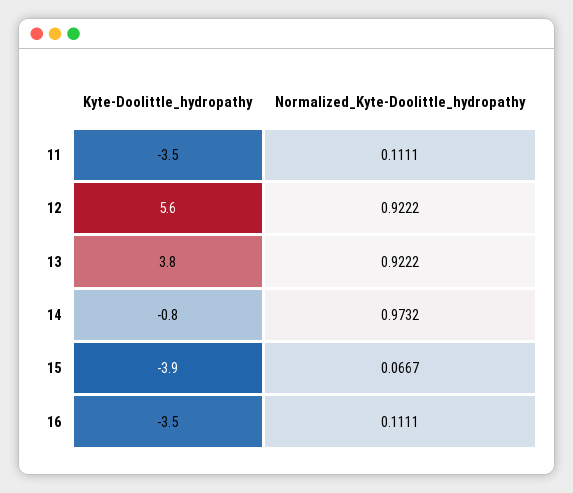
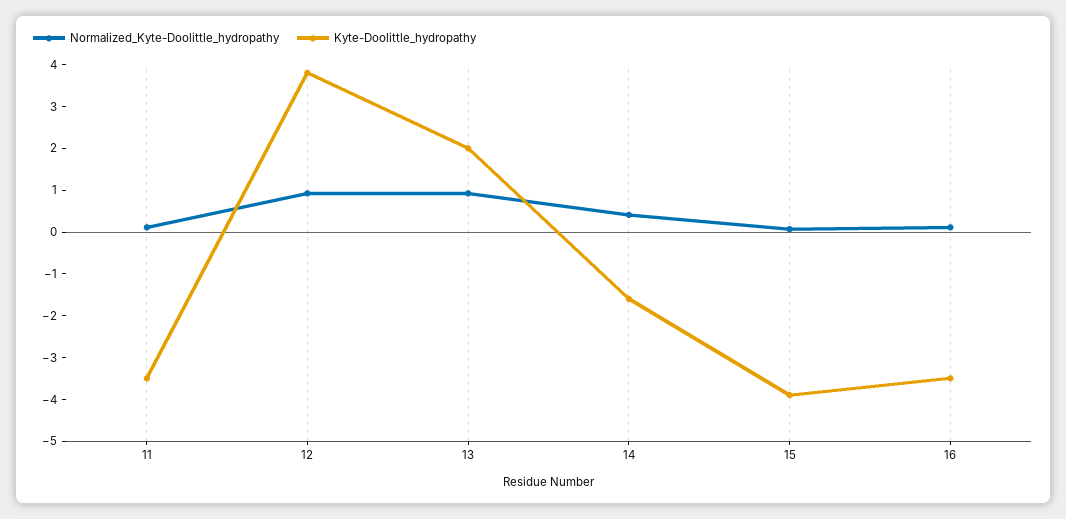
  {
    "Kyte-Doolittle_hydropathy": {
      "11": -3.5,
-     "12": 5.6,
+     "12": 3.8,
-     "13": 3.8,
+     "13": 2,
-     "14": -0.8,
+     "14": -1.6,
      "15": -3.9,
      "16": -3.5
    },
    "Normalized_Kyte-Doolittle_hydropathy": {
      "11": 0.1111,
      "12": 0.9222,
      "13": 0.9222,
-     "14": 0.9732,
+     "14": 0.4,
      "15": 0.0667,
      "16": 0.1111
    }
  }

